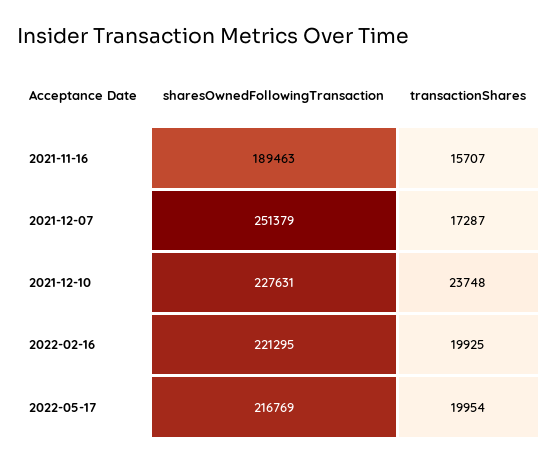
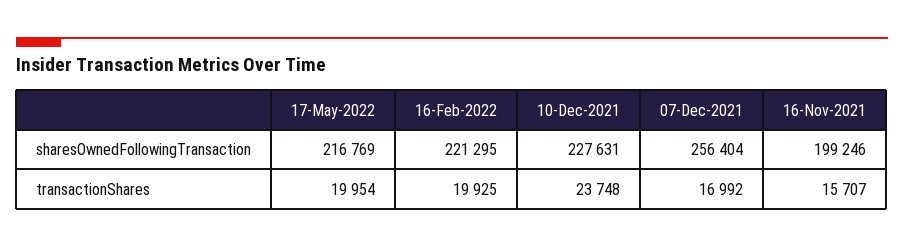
  {
    "sharesOwnedFollowingTransaction": {
-     "2021-11-16": 189463,
+     "2021-11-16": 199246,
-     "2021-12-07": 251379,
+     "2021-12-07": 256404,
      "2021-12-10": 227631,
      "2022-02-16": 221295,
      "2022-05-17": 216769
    },
    "transactionShares": {
      "2021-11-16": 15707,
-     "2021-12-07": 17287,
+     "2021-12-07": 16992,
      "2021-12-10": 23748,
      "2022-02-16": 19925,
      "2022-05-17": 19954
    }
  }

